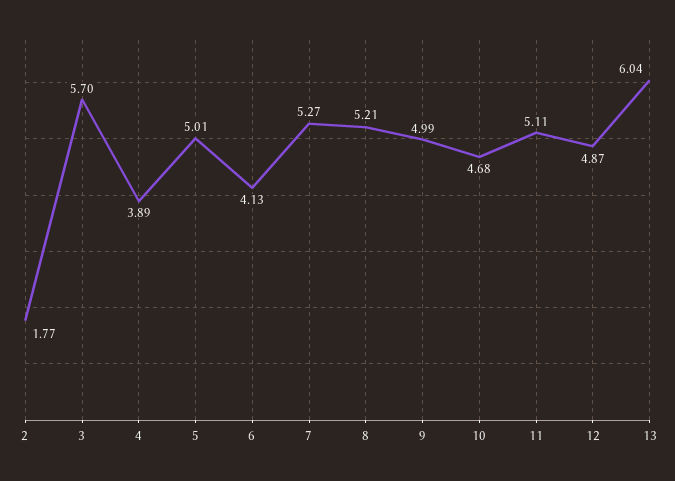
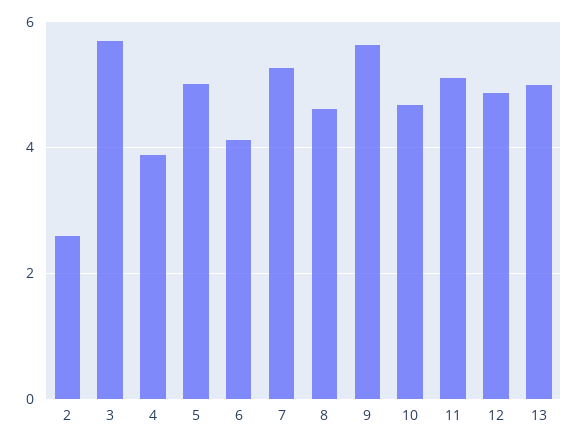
  {
-   "2": 1.77,
+   "2": 2.6,
    "3": 5.7,
    "4": 3.89,
    "5": 5.01,
    "6": 4.13,
    "7": 5.27,
-   "8": 5.21,
+   "8": 4.6,
-   "9": 4.99,
+   "9": 5.6,
    "10": 4.68,
    "11": 5.11,
    "12": 4.87,
-   "13": 6.04
+   "13": 5
  }

